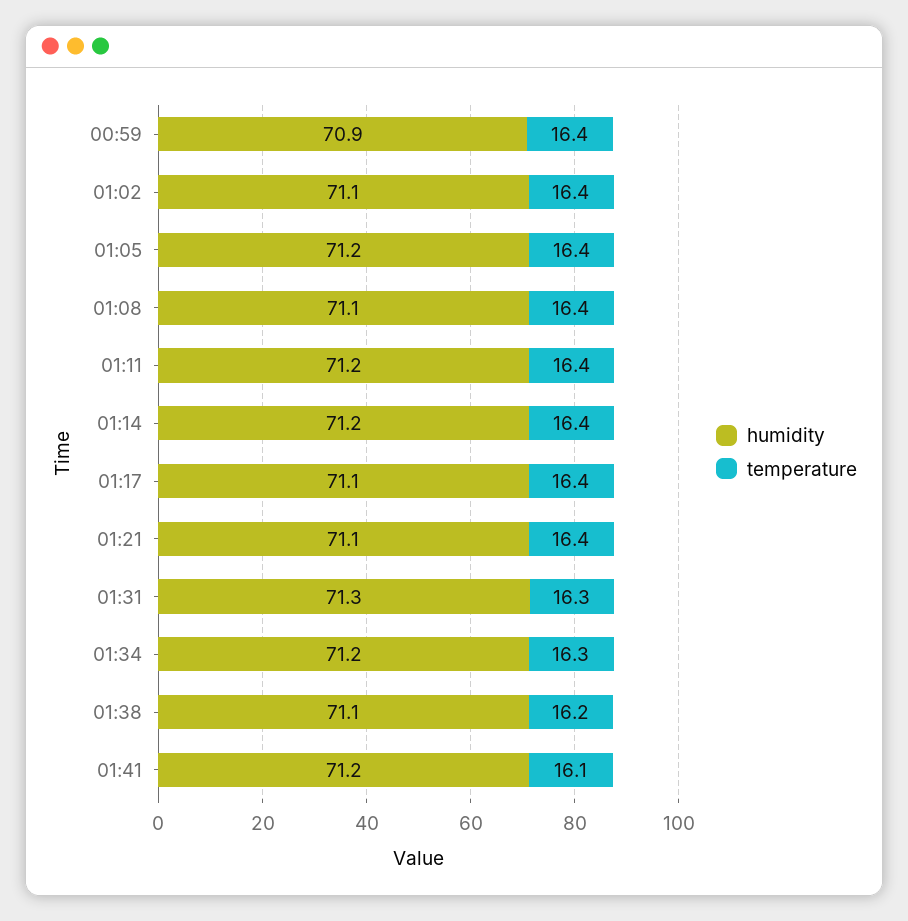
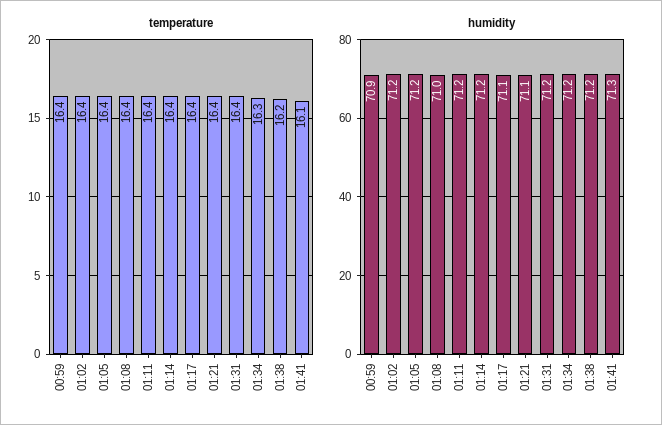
  {
    "humidity": {
      "00:59": 70.9,
-     "01:02": 71.1,
+     "01:02": 71.2,
      "01:05": 71.2,
-     "01:08": 71.1,
+     "01:08": 71,
      "01:11": 71.2,
      "01:14": 71.2,
      "01:17": 71.1,
      "01:21": 71.1,
-     "01:31": 71.3,
+     "01:31": 71.2,
      "01:34": 71.2,
-     "01:38": 71.1,
+     "01:38": 71.2,
-     "01:41": 71.2
+     "01:41": 71.3
    },
    "temperature": {
      "00:59": 16.4,
      "01:02": 16.4,
      "01:05": 16.4,
      "01:08": 16.4,
      "01:11": 16.4,
      "01:14": 16.4,
      "01:17": 16.4,
      "01:21": 16.4,
-     "01:31": 16.3,
+     "01:31": 16.4,
      "01:34": 16.3,
      "01:38": 16.2,
      "01:41": 16.1
    }
  }

